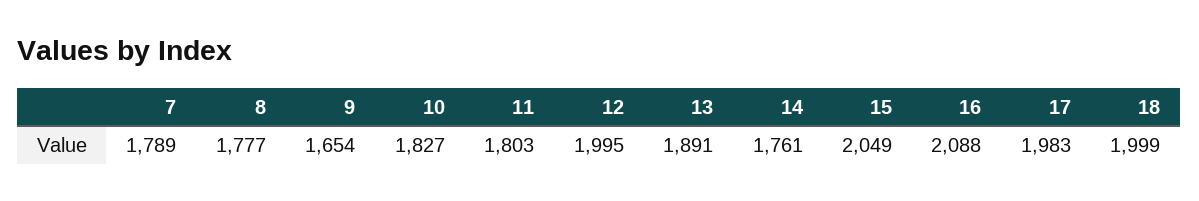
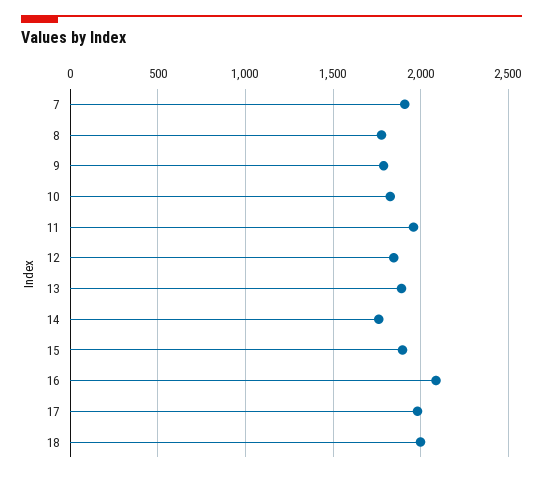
  {
-   "7": 1789,
+   "7": 1900,
    "8": 1777,
-   "9": 1654,
+   "9": 1800,
    "10": 1827,
-   "11": 1803,
+   "11": 1950,
-   "12": 1995,
+   "12": 1850,
    "13": 1891,
    "14": 1761,
-   "15": 2049,
+   "15": 1900,
    "16": 2088,
    "17": 1983,
    "18": 1999
  }

